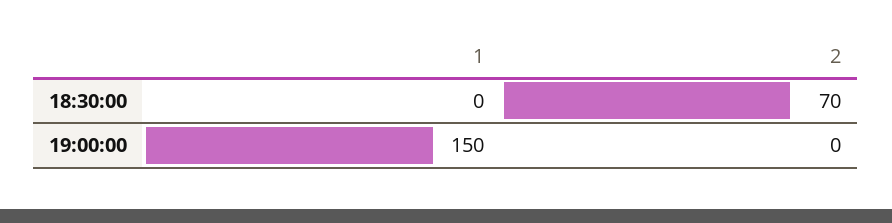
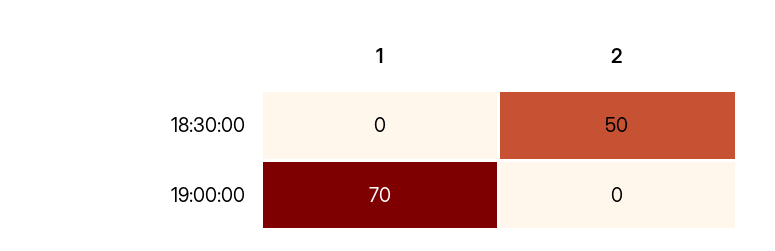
  {
    "1": {
      "18:30:00": 0,
-     "19:00:00": 150
+     "19:00:00": 70
    },
    "2": {
-     "18:30:00": 70,
+     "18:30:00": 50,
      "19:00:00": 0
    }
  }

